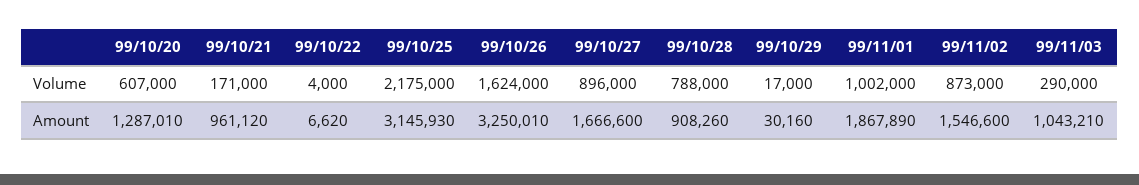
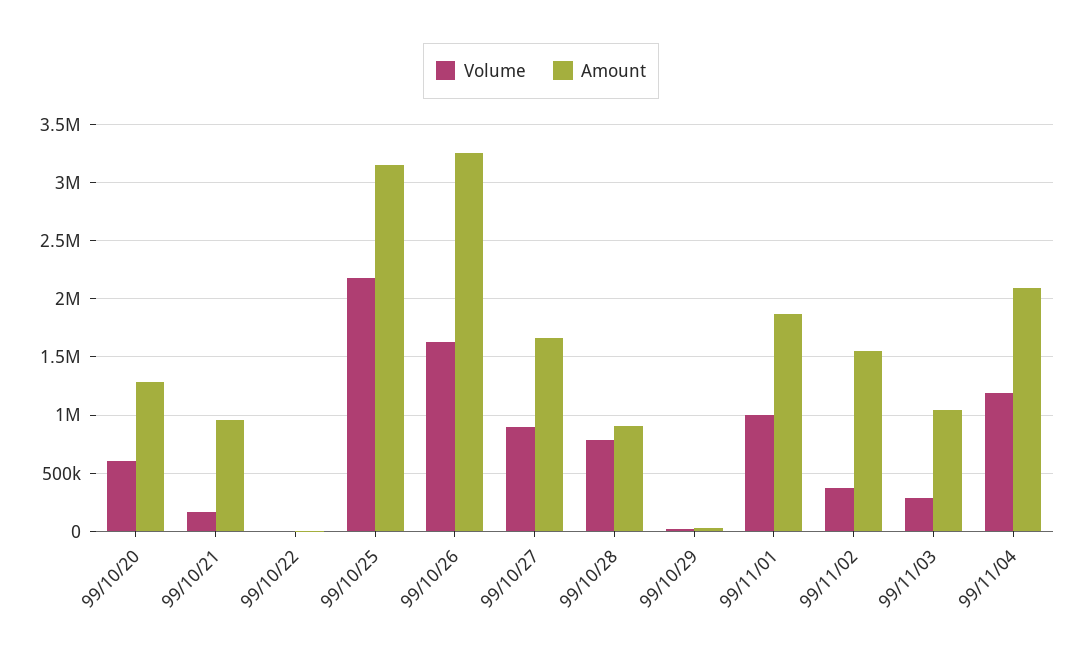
  {
    "Volume": {
      "99/10/20": 607000,
      "99/10/21": 171000,
      "99/10/22": 4000,
      "99/10/25": 2175000,
      "99/10/26": 1624000,
      "99/10/27": 896000,
      "99/10/28": 788000,
      "99/10/29": 17000,
      "99/11/01": 1002000,
-     "99/11/02": 873000,
+     "99/11/02": 400000,
-     "99/11/03": 290000
+     "99/11/03": 290000,
+     "99/11/04": 1200000
    },
    "Amount": {
      "99/10/20": 1287010,
      "99/10/21": 961120,
      "99/10/22": 6620,
      "99/10/25": 3145930,
      "99/10/26": 3250010,
      "99/10/27": 1666600,
      "99/10/28": 908260,
      "99/10/29": 30160,
      "99/11/01": 1867890,
      "99/11/02": 1546600,
-     "99/11/03": 1043210
+     "99/11/03": 1043210,
+     "99/11/04": 2100000
    }
  }

